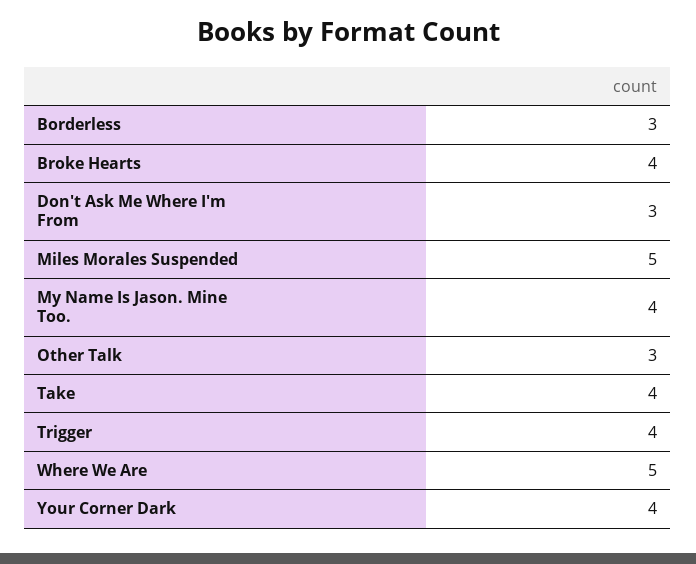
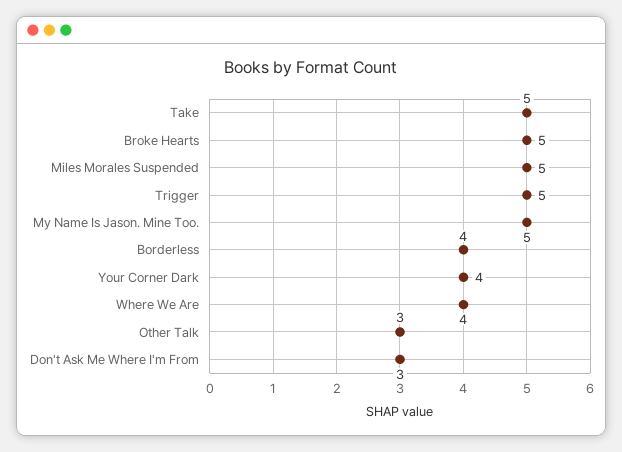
  {
-   "Borderless": 3,
+   "Borderless": 4,
-   "Broke Hearts": 4,
+   "Broke Hearts": 5,
    "Don't Ask Me Where I'm From": 3,
    "Miles Morales Suspended": 5,
-   "My Name Is Jason. Mine Too.": 4,
+   "My Name Is Jason. Mine Too.": 5,
    "Other Talk": 3,
-   "Take": 4,
+   "Take": 5,
-   "Trigger": 4,
+   "Trigger": 5,
-   "Where We Are": 5,
+   "Where We Are": 4,
    "Your Corner Dark": 4
  }

